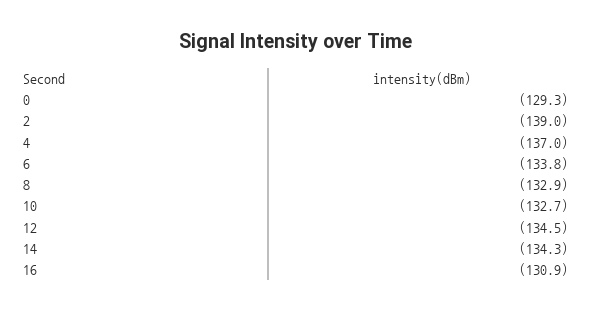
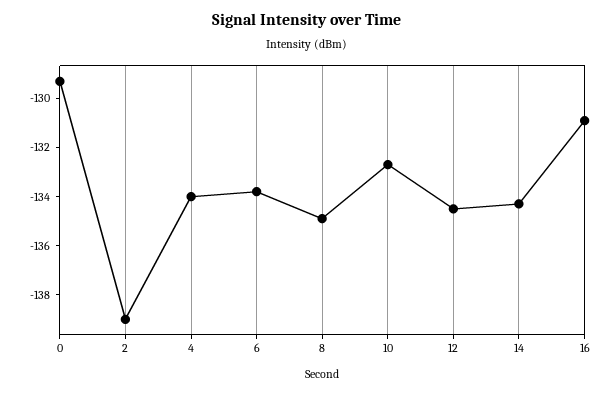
  {
    "0": -129.3,
    "2": -139,
-   "4": -137,
+   "4": -134,
    "6": -133.8,
-   "8": -132.9,
+   "8": -135,
    "10": -132.7,
    "12": -134.5,
    "14": -134.3,
    "16": -130.9
  }

